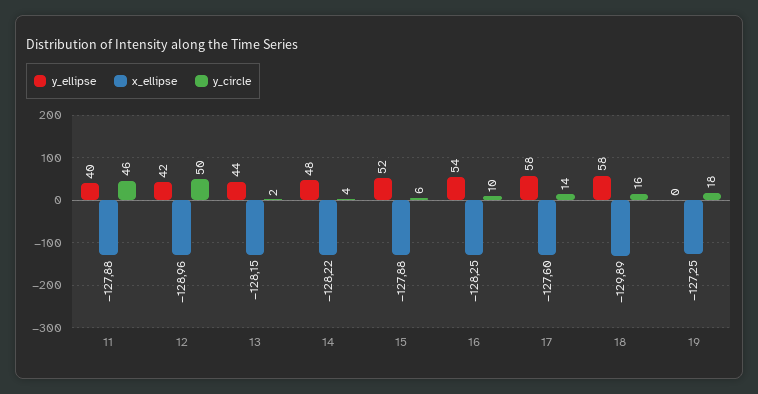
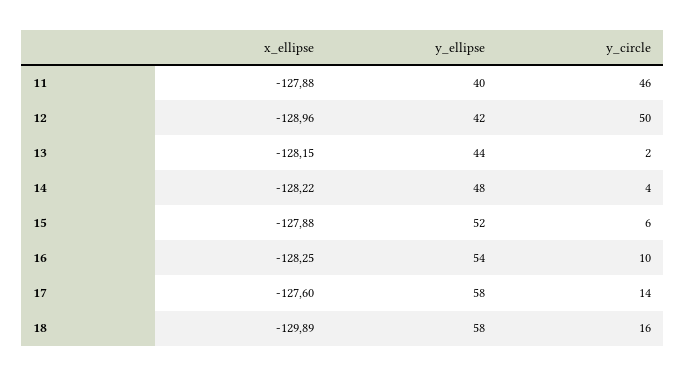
  {
    "y_ellipse": {
      "11": 40,
      "12": 42,
      "13": 44,
      "14": 48,
      "15": 52,
      "16": 54,
      "17": 58,
-     "18": 58,
+     "18": 58
-     "19": 0
    },
    "x_ellipse": {
      "11": -127.88,
      "12": -128.96,
      "13": -128.15,
      "14": -128.22,
      "15": -127.88,
      "16": -128.25,
      "17": -127.6,
-     "18": -129.89,
+     "18": -129.89
-     "19": -127.25
    },
    "y_circle": {
      "11": 46,
      "12": 50,
      "13": 2,
      "14": 4,
      "15": 6,
      "16": 10,
      "17": 14,
-     "18": 16,
+     "18": 16
-     "19": 18
    }
  }

